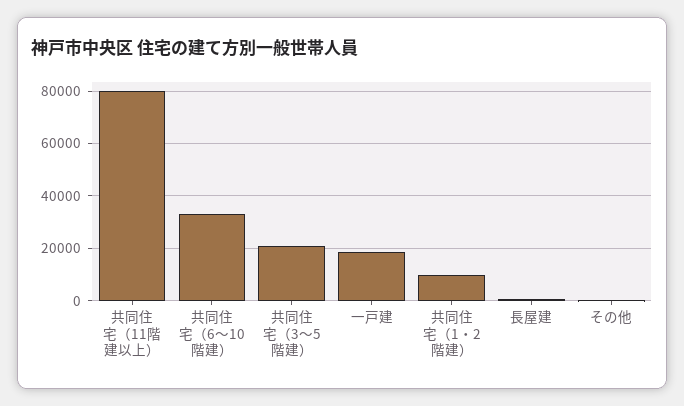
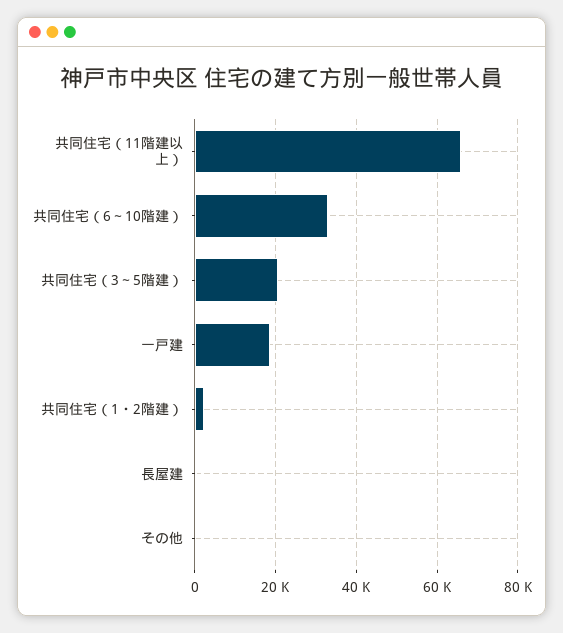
  {
-   "共同住宅（11階建以上）": 80000,
+   "共同住宅（11階建以上）": 66000,
    "共同住宅（6～10階建）": 34000,
    "共同住宅（3～5階建）": 20000,
    "一戸建": 18000,
-   "共同住宅（1・2階建）": 10000,
+   "共同住宅（1・2階建）": 2000,
    "長屋建": 0,
    "その他": 0
  }

